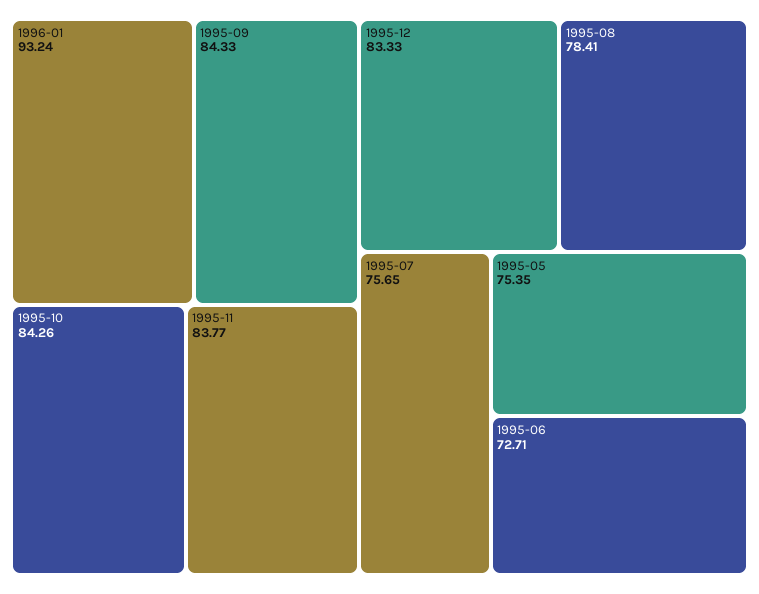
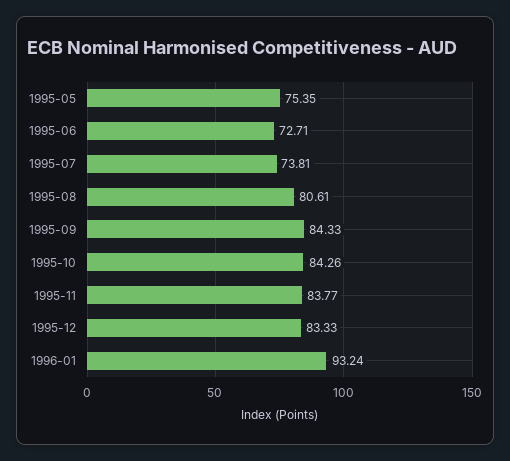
  {
    "1996-01": 93.24,
    "1995-09": 84.33,
    "1995-10": 84.26,
    "1995-11": 83.77,
    "1995-12": 83.33,
-   "1995-08": 78.41,
+   "1995-08": 80.61,
-   "1995-07": 75.65,
+   "1995-07": 73.81,
    "1995-05": 75.35,
    "1995-06": 72.71
  }

